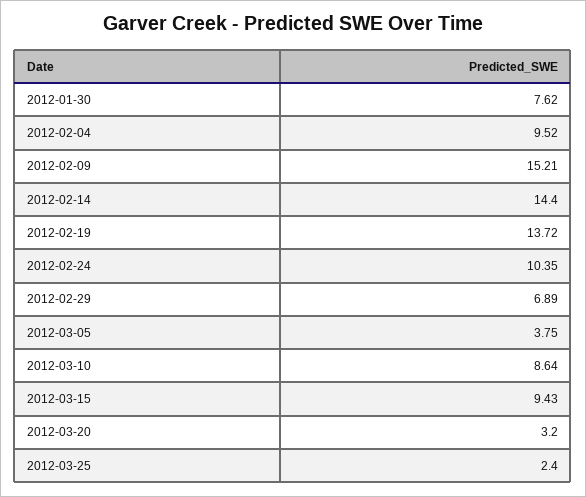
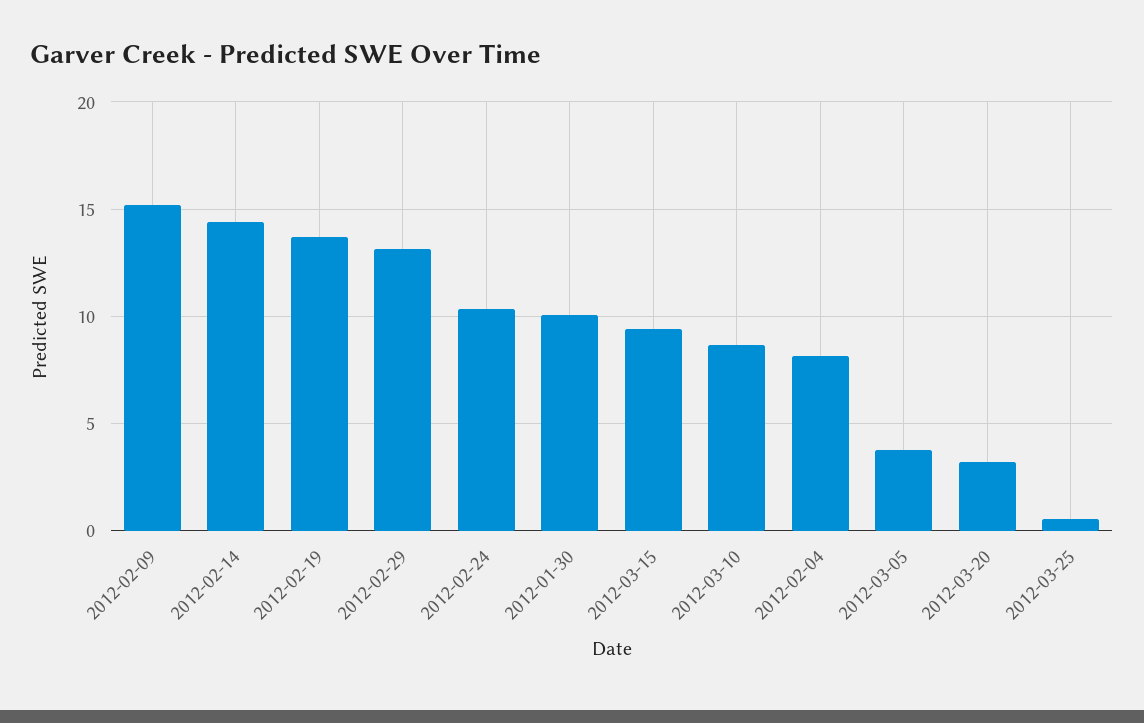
  {
-   "2012-01-30": 7.62,
+   "2012-01-30": 10,
-   "2012-02-04": 9.52,
+   "2012-02-04": 8,
    "2012-02-09": 15.21,
    "2012-02-14": 14.4,
    "2012-02-19": 13.72,
    "2012-02-24": 10.35,
-   "2012-02-29": 6.89,
+   "2012-02-29": 13,
    "2012-03-05": 3.75,
    "2012-03-10": 8.64,
    "2012-03-15": 9.43,
    "2012-03-20": 3.2,
-   "2012-03-25": 2.4
+   "2012-03-25": 0.5
  }

